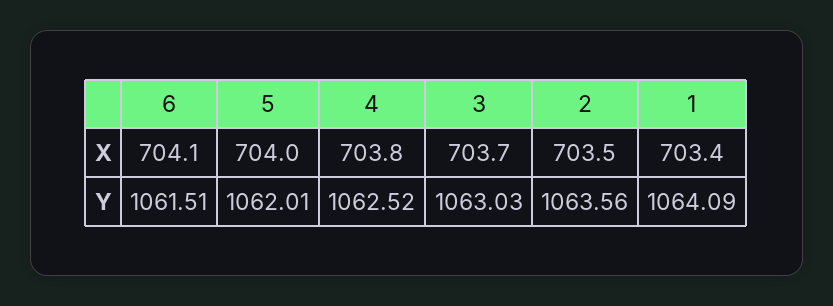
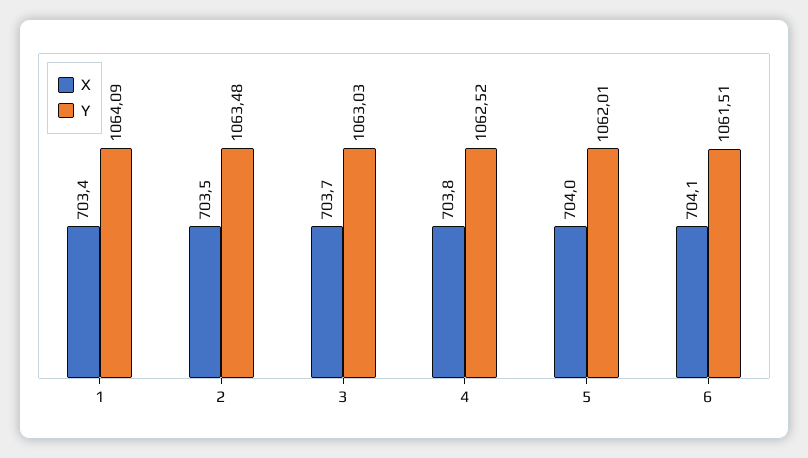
  {
    "X": {
      "6": 704.1,
      "5": 704,
      "4": 703.8,
      "3": 703.7,
      "2": 703.5,
      "1": 703.4
    },
    "Y": {
      "6": 1061.51,
      "5": 1062.01,
      "4": 1062.52,
      "3": 1063.03,
-     "2": 1063.56,
+     "2": 1063.48,
      "1": 1064.09
    }
  }

